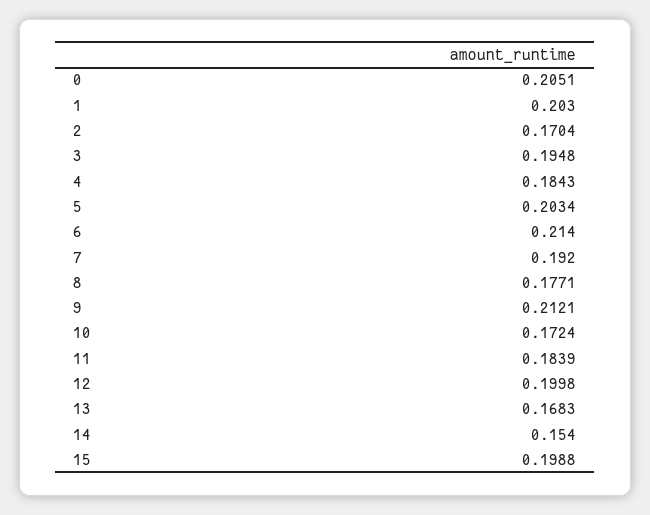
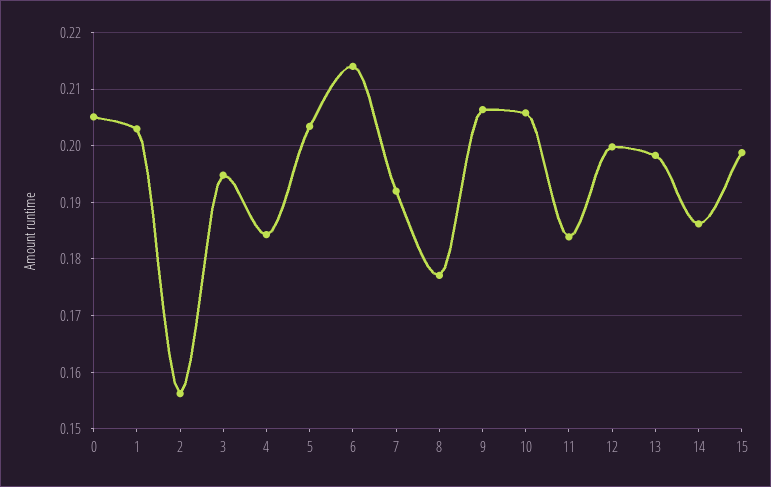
  {
    "0": 0.2051,
    "1": 0.203,
-   "2": 0.1704,
+   "2": 0.156,
    "3": 0.1948,
    "4": 0.1843,
    "5": 0.2034,
    "6": 0.214,
    "7": 0.192,
    "8": 0.1771,
-   "9": 0.2121,
+   "9": 0.206,
-   "10": 0.1724,
+   "10": 0.206,
    "11": 0.1839,
    "12": 0.1998,
-   "13": 0.1683,
+   "13": 0.198,
-   "14": 0.154,
+   "14": 0.186,
    "15": 0.1988
  }

